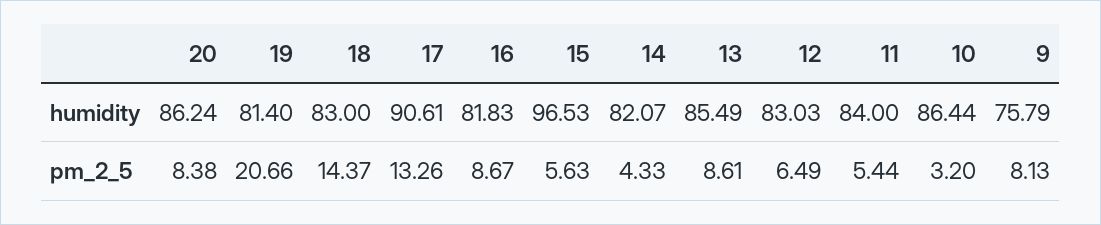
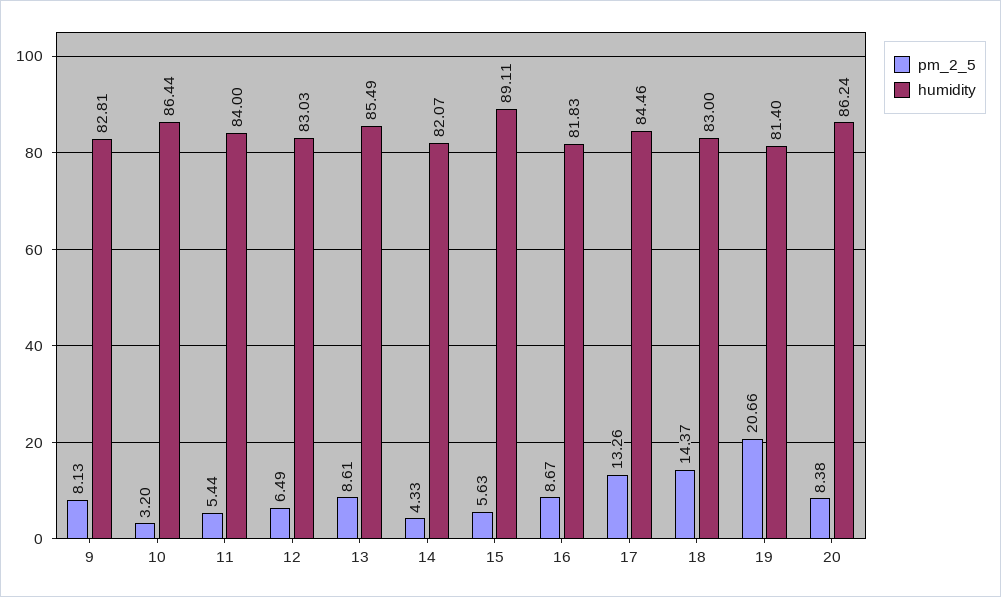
  {
    "humidity": {
      "20": 86.24,
      "19": 81.4,
      "18": 83,
-     "17": 90.61,
+     "17": 84.46,
      "16": 81.83,
-     "15": 96.53,
+     "15": 89.11,
      "14": 82.07,
      "13": 85.49,
      "12": 83.03,
      "11": 84,
      "10": 86.44,
-     "9": 75.79
+     "9": 82.81
    },
    "pm_2_5": {
      "20": 8.38,
      "19": 20.66,
      "18": 14.37,
      "17": 13.26,
      "16": 8.67,
      "15": 5.63,
      "14": 4.33,
      "13": 8.61,
      "12": 6.49,
      "11": 5.44,
      "10": 3.2,
      "9": 8.13
    }
  }

